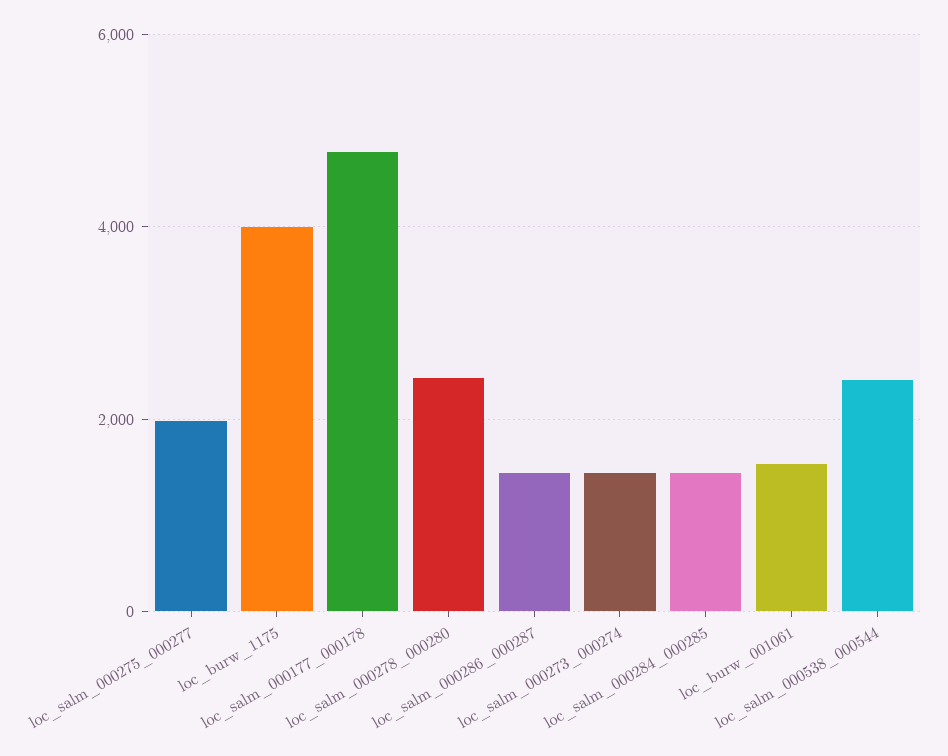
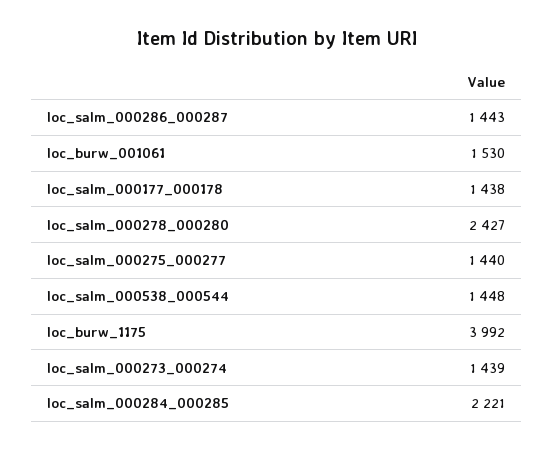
  {
-   "loc_salm_000275_000277": 2000,
+   "loc_salm_000275_000277": 1440,
    "loc_burw_1175": 3992,
-   "loc_salm_000177_000178": 4800,
+   "loc_salm_000177_000178": 1438,
    "loc_salm_000278_000280": 2427,
    "loc_salm_000286_000287": 1443,
    "loc_salm_000273_000274": 1439,
-   "loc_salm_000284_000285": 1400,
+   "loc_salm_000284_000285": 2221,
    "loc_burw_001061": 1530,
-   "loc_salm_000538_000544": 2400
+   "loc_salm_000538_000544": 1448
  }

